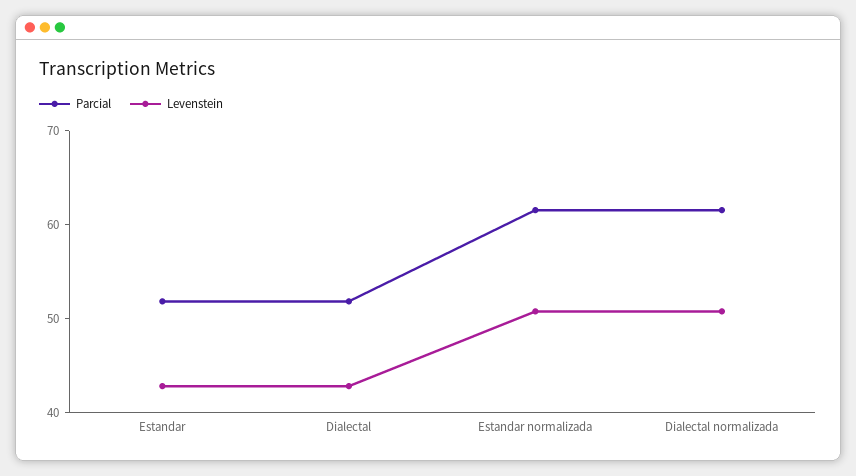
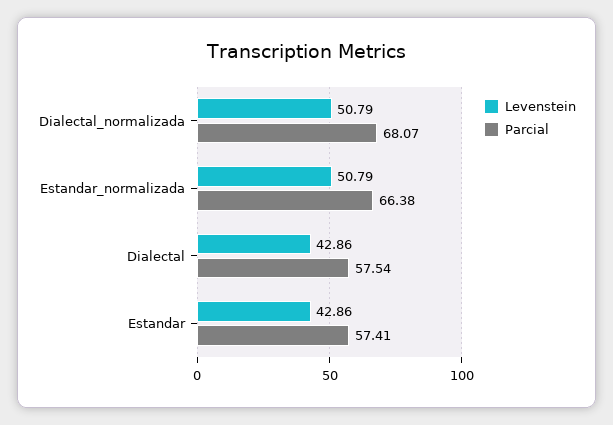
  {
    "Parcial": {
-     "Estandar": 52,
+     "Estandar": 57.41,
-     "Dialectal": 52,
+     "Dialectal": 57.54,
-     "Estandar normalizada": 62,
+     "Estandar normalizada": 66.38,
-     "Dialectal normalizada": 62
+     "Dialectal normalizada": 68.07
    },
    "Levenstein": {
      "Estandar": 42.86,
      "Dialectal": 42.86,
      "Estandar normalizada": 50.79,
      "Dialectal normalizada": 50.79
    }
  }

